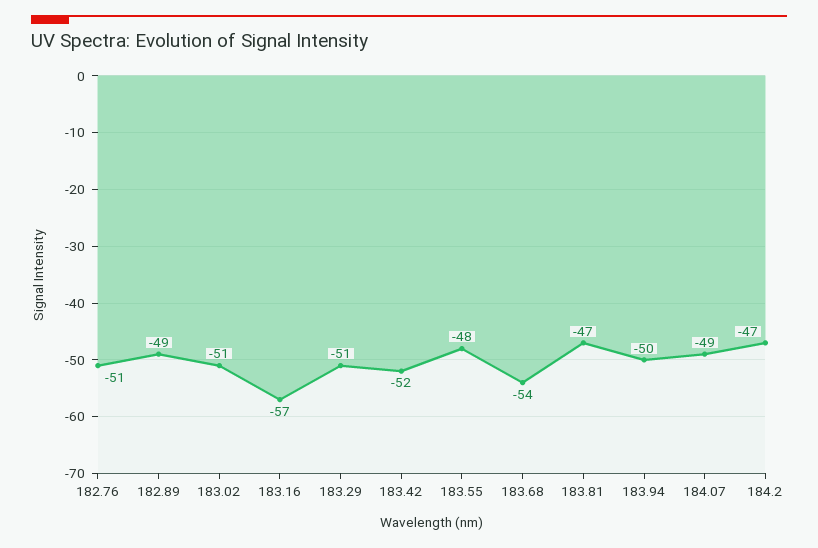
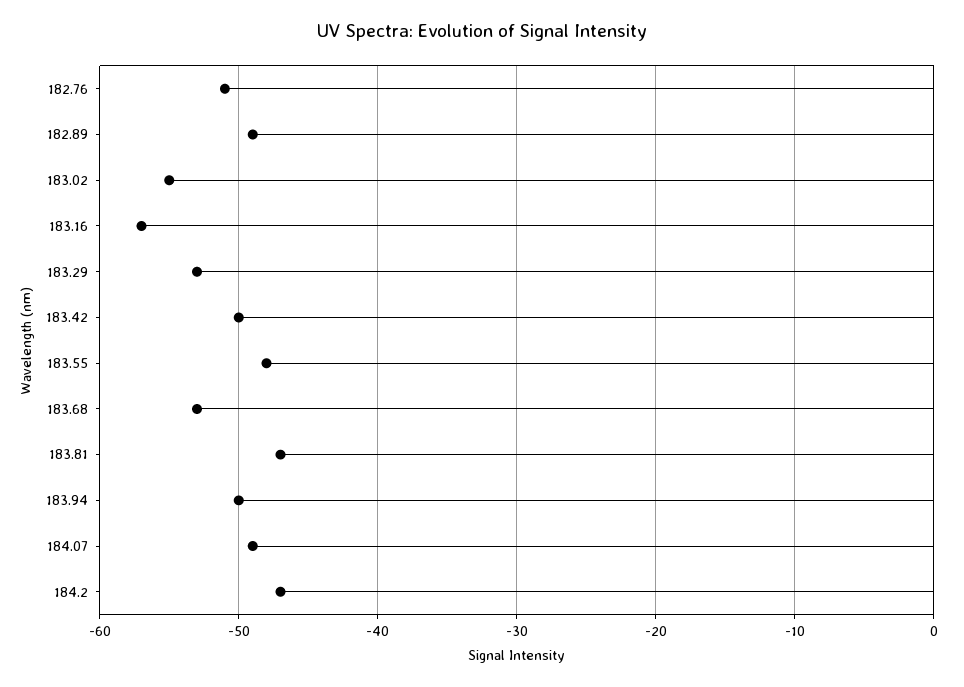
  {
    "182.76": -51,
    "182.89": -49,
-   "183.02": -51,
+   "183.02": -55,
    "183.16": -57,
-   "183.29": -51,
+   "183.29": -53,
-   "183.42": -52,
+   "183.42": -50,
    "183.55": -48,
-   "183.68": -54,
+   "183.68": -53,
    "183.81": -47,
    "183.94": -50,
    "184.07": -49,
    "184.2": -47
  }

